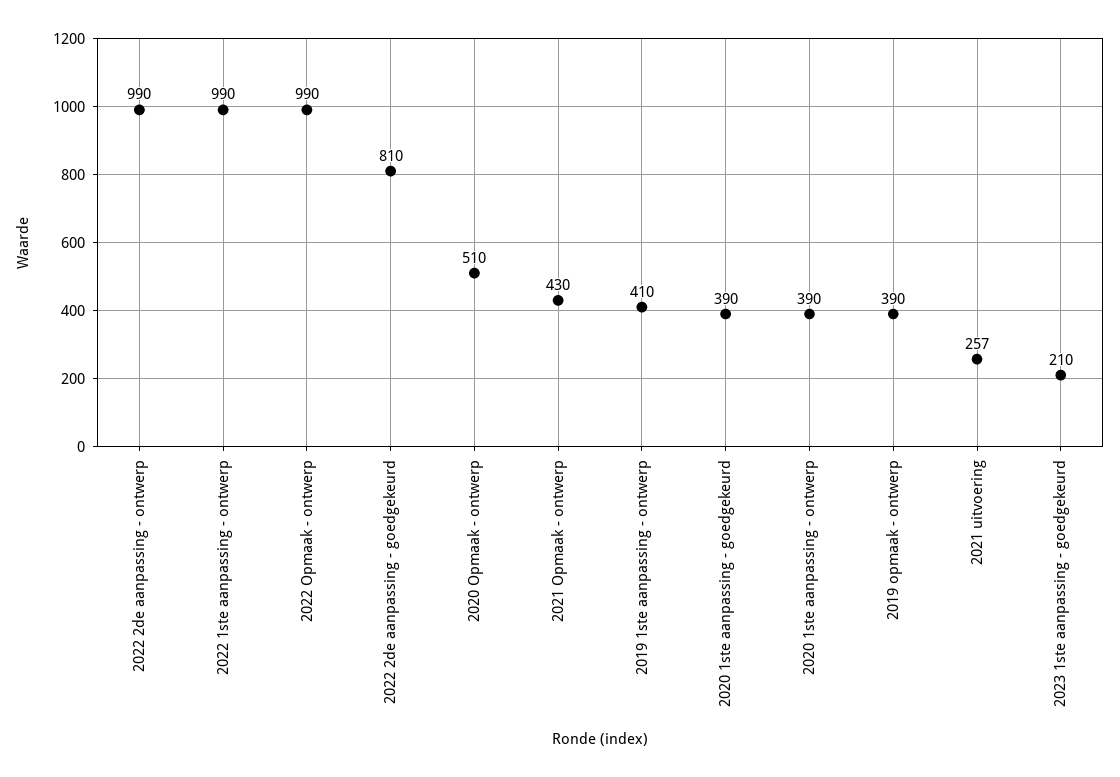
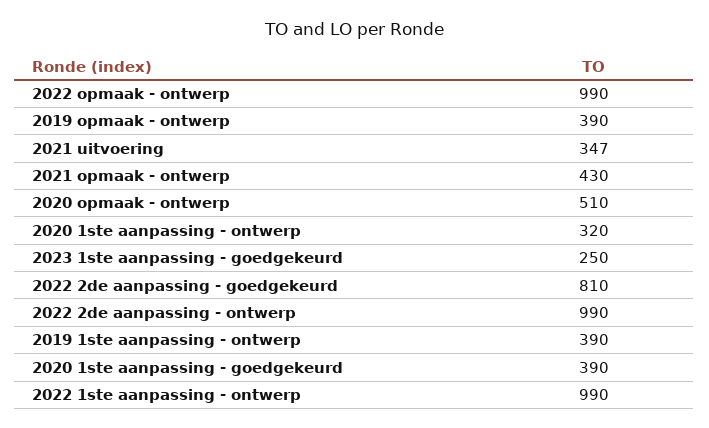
  {
    "2022 2de aanpassing - ontwerp": 990,
    "2022 1ste aanpassing - ontwerp": 990,
    "2022 Opmaak - ontwerp": 990,
    "2022 2de aanpassing - goedgekeurd": 810,
    "2020 Opmaak - ontwerp": 510,
    "2021 Opmaak - ontwerp": 430,
-   "2019 1ste aanpassing - ontwerp": 410,
+   "2019 1ste aanpassing - ontwerp": 390,
    "2020 1ste aanpassing - goedgekeurd": 390,
-   "2020 1ste aanpassing - ontwerp": 390,
+   "2020 1ste aanpassing - ontwerp": 320,
    "2019 opmaak - ontwerp": 390,
-   "2021 uitvoering": 257,
+   "2021 uitvoering": 347,
-   "2023 1ste aanpassing - goedgekeurd": 210
+   "2023 1ste aanpassing - goedgekeurd": 250
  }

